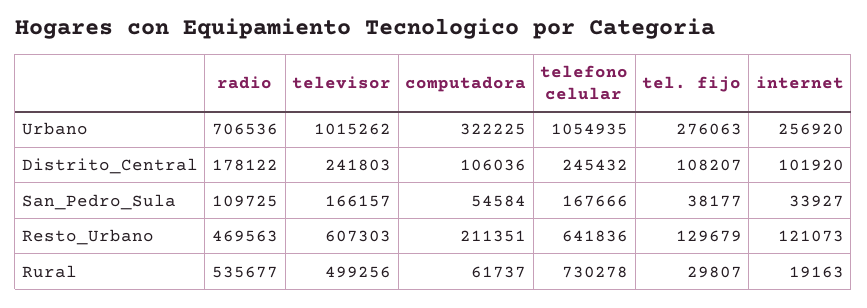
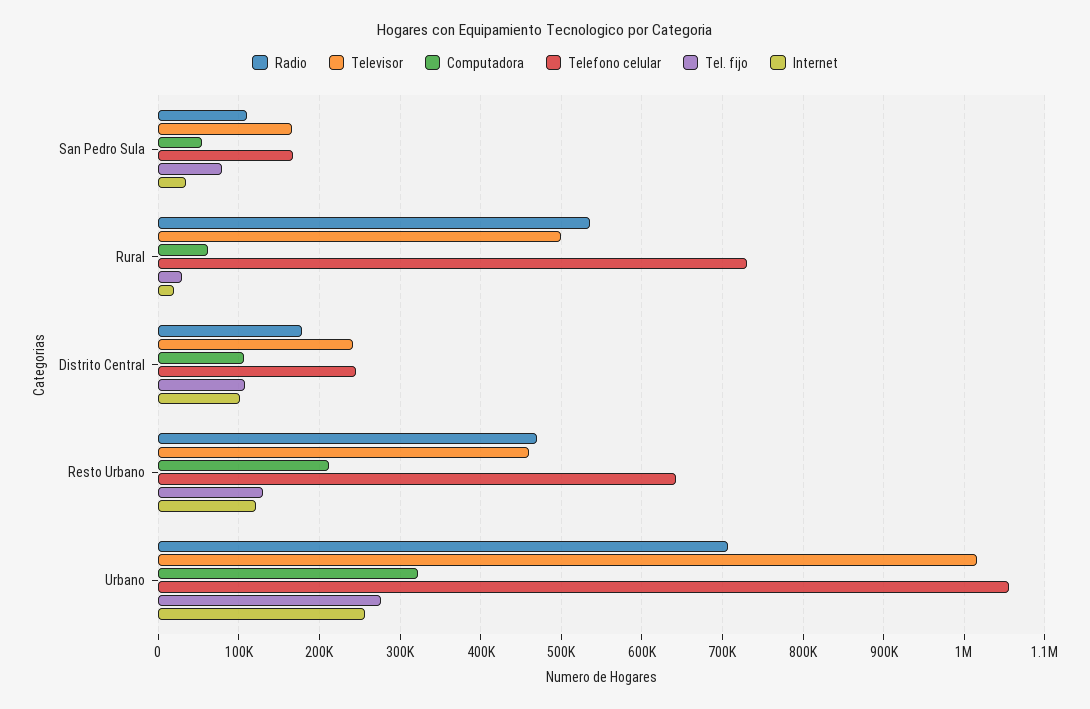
  {
    "radio": {
      "Urbano": 706536,
      "Distrito_Central": 178122,
      "San_Pedro_Sula": 109725,
      "Resto_Urbano": 469563,
      "Rural": 535677
    },
    "televisor": {
      "Urbano": 1015262,
      "Distrito_Central": 241803,
      "San_Pedro_Sula": 166157,
-     "Resto_Urbano": 607303,
+     "Resto_Urbano": 460000,
      "Rural": 499256
    },
    "computadora": {
      "Urbano": 322225,
      "Distrito_Central": 106036,
      "San_Pedro_Sula": 54584,
      "Resto_Urbano": 211351,
      "Rural": 61737
    },
    "telefono celular": {
      "Urbano": 1054935,
      "Distrito_Central": 245432,
      "San_Pedro_Sula": 167666,
      "Resto_Urbano": 641836,
      "Rural": 730278
    },
    "tel. fijo": {
      "Urbano": 276063,
      "Distrito_Central": 108207,
-     "San_Pedro_Sula": 38177,
+     "San_Pedro_Sula": 80000,
      "Resto_Urbano": 129679,
      "Rural": 29807
    },
    "internet": {
      "Urbano": 256920,
      "Distrito_Central": 101920,
      "San_Pedro_Sula": 33927,
      "Resto_Urbano": 121073,
      "Rural": 19163
    }
  }

